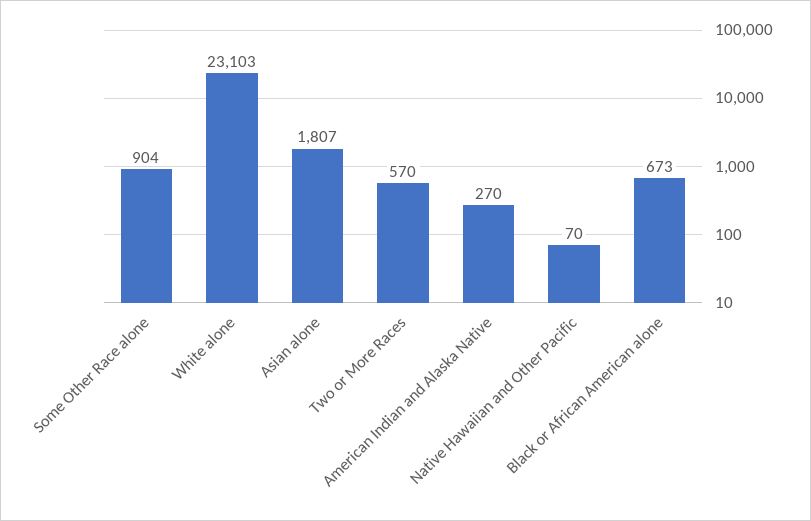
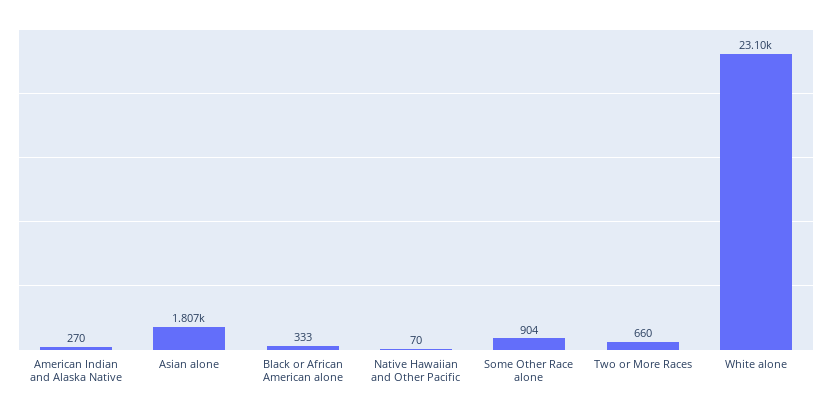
  {
    "Some Other Race alone": 904,
    "White alone": 23103,
    "Asian alone": 1807,
-   "Two or More Races": 570,
+   "Two or More Races": 660,
    "American Indian and Alaska Native": 270,
    "Native Hawaiian and Other Pacific": 70,
-   "Black or African American alone": 673
+   "Black or African American alone": 333
  }

